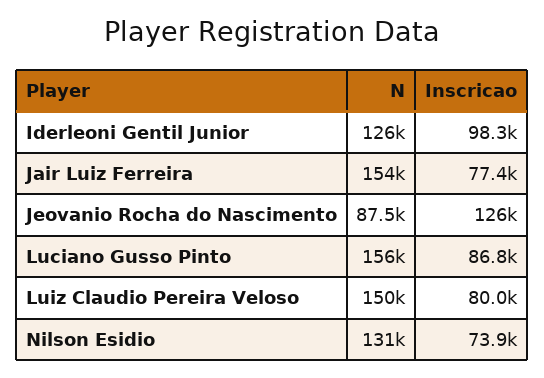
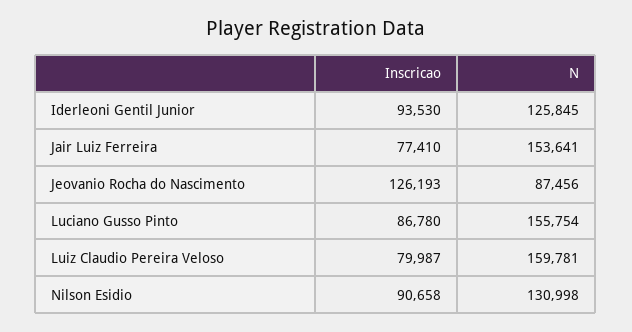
  {
    "N": {
      "Iderleoni Gentil Junior": 125845,
      "Jair Luiz Ferreira": 153641,
      "Jeovanio Rocha do Nascimento": 87456,
      "Luciano Gusso Pinto": 155754,
-     "Luiz Claudio Pereira Veloso": 150000,
+     "Luiz Claudio Pereira Veloso": 159781,
      "Nilson Esidio": 130998
    },
    "Inscricao": {
-     "Iderleoni Gentil Junior": 98300,
+     "Iderleoni Gentil Junior": 93530,
      "Jair Luiz Ferreira": 77410,
      "Jeovanio Rocha do Nascimento": 126193,
      "Luciano Gusso Pinto": 86780,
      "Luiz Claudio Pereira Veloso": 79987,
-     "Nilson Esidio": 73900
+     "Nilson Esidio": 90658
    }
  }

